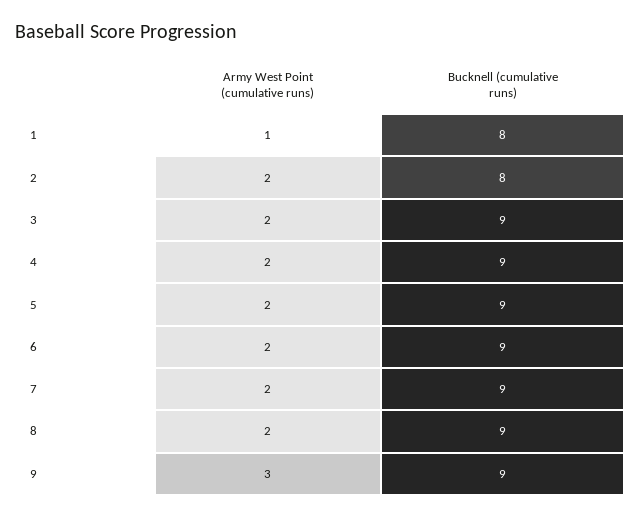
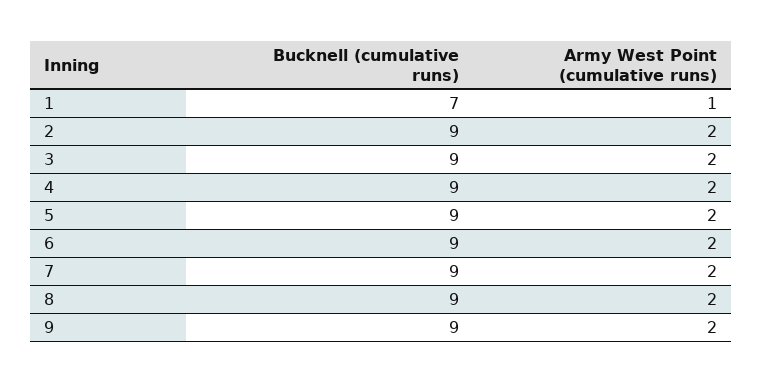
  {
    "Army West Point (cumulative runs)": {
      "1": 1,
      "2": 2,
      "3": 2,
      "4": 2,
      "5": 2,
      "6": 2,
      "7": 2,
      "8": 2,
-     "9": 3
+     "9": 2
    },
    "Bucknell (cumulative runs)": {
-     "1": 8,
+     "1": 7,
-     "2": 8,
+     "2": 9,
      "3": 9,
      "4": 9,
      "5": 9,
      "6": 9,
      "7": 9,
      "8": 9,
      "9": 9
    }
  }

